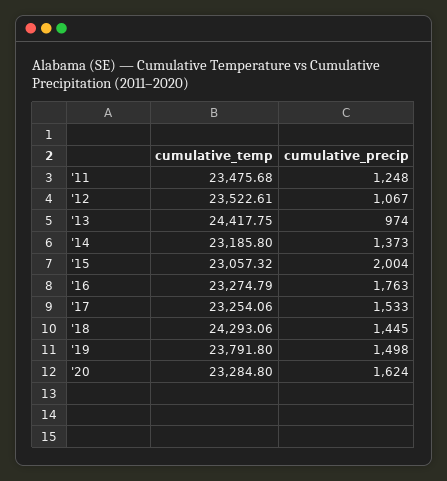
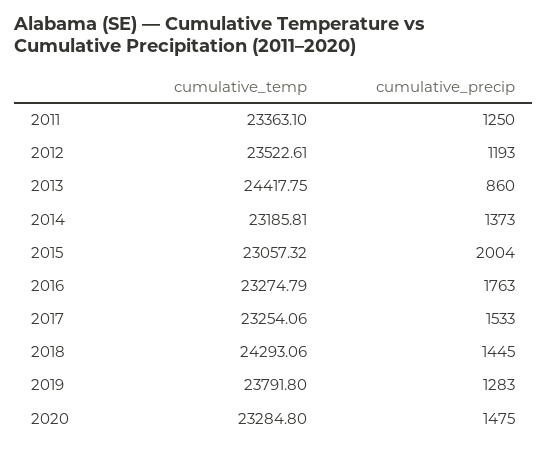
  {
    "cumulative_temp": {
-     "'11": 23475.68,
+     "'11": 23363.1,
      "'12": 23522.61,
      "'13": 24417.75,
-     "'14": 23185.8,
+     "'14": 23185.81,
      "'15": 23057.32,
      "'16": 23274.79,
      "'17": 23254.06,
      "'18": 24293.06,
      "'19": 23791.8,
      "'20": 23284.8
    },
    "cumulative_precip": {
-     "'11": 1248,
+     "'11": 1250,
-     "'12": 1067,
+     "'12": 1193,
-     "'13": 974,
+     "'13": 860,
      "'14": 1373,
      "'15": 2004,
      "'16": 1763,
      "'17": 1533,
      "'18": 1445,
-     "'19": 1498,
+     "'19": 1283,
-     "'20": 1624
+     "'20": 1475
    }
  }

